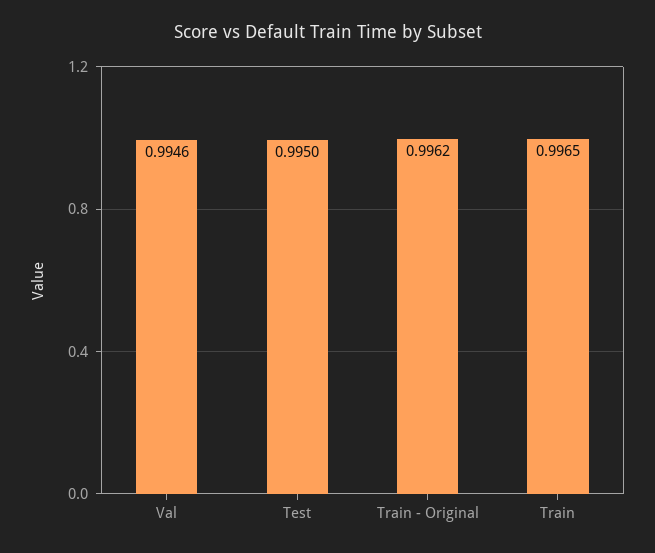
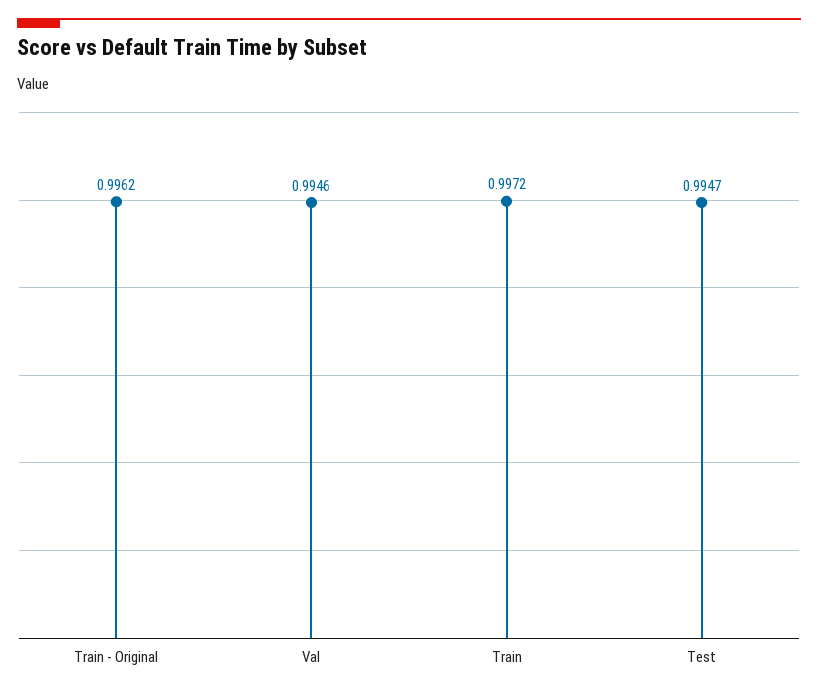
  {
    "Val": 0.9946,
-   "Test": 0.995,
+   "Test": 0.9947,
    "Train - Original": 0.9962,
-   "Train": 0.9965
+   "Train": 0.9972
  }

